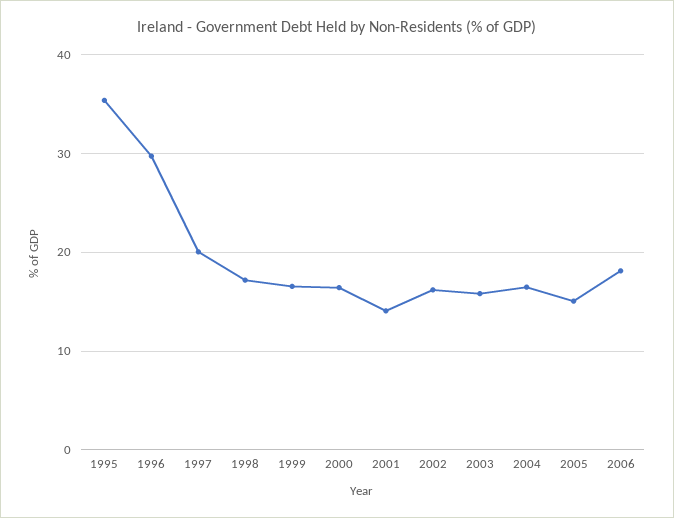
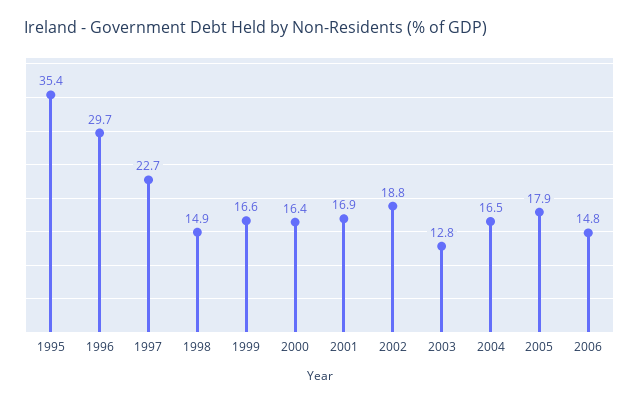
  {
    "1995": 35.4,
    "1996": 29.7,
-   "1997": 20,
+   "1997": 22.7,
-   "1998": 17,
+   "1998": 14.9,
    "1999": 16.6,
    "2000": 16.4,
-   "2001": 14,
+   "2001": 16.9,
-   "2002": 16,
+   "2002": 18.8,
-   "2003": 16,
+   "2003": 12.8,
    "2004": 16.5,
-   "2005": 15,
+   "2005": 17.9,
-   "2006": 18
+   "2006": 14.8
  }

